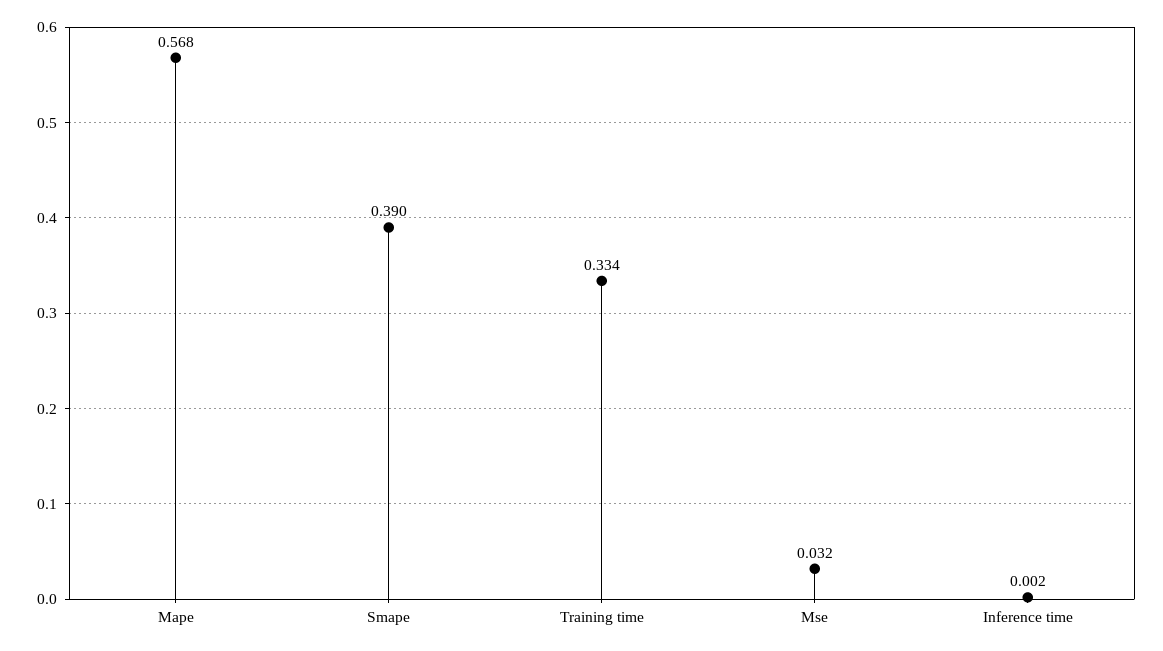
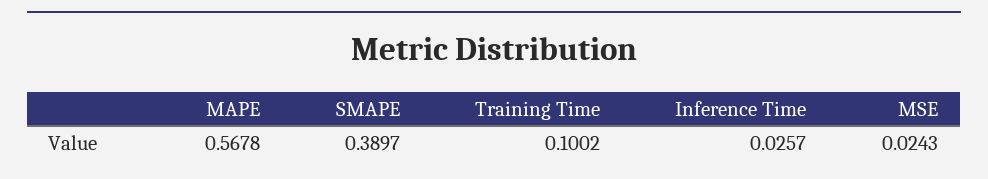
  {
    "Mape": 0.5678,
    "Smape": 0.3897,
-   "Training time": 0.334,
+   "Training time": 0.1002,
-   "Mse": 0.032,
+   "Mse": 0.0243,
-   "Inference time": 0.002
+   "Inference time": 0.0257
  }

